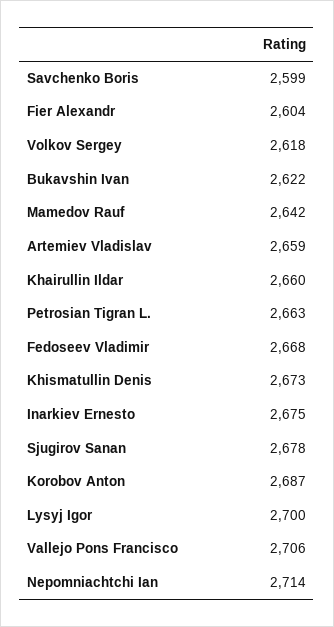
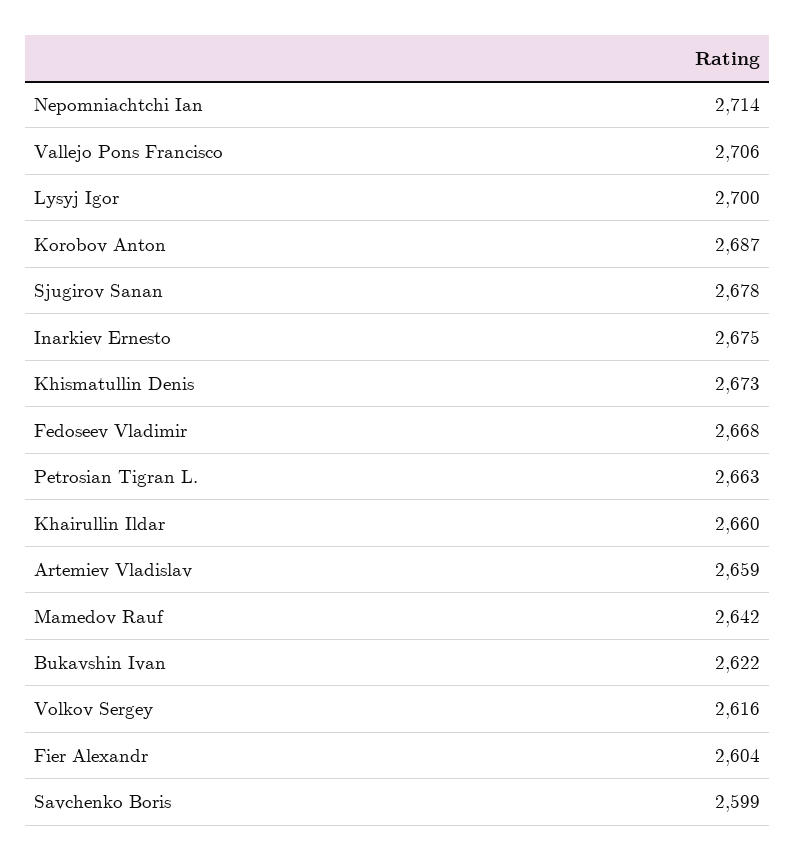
  {
    "Savchenko Boris": 2599,
    "Fier Alexandr": 2604,
-   "Volkov Sergey": 2618,
+   "Volkov Sergey": 2616,
    "Bukavshin Ivan": 2622,
    "Mamedov Rauf": 2642,
    "Artemiev Vladislav": 2659,
    "Khairullin Ildar": 2660,
    "Petrosian Tigran L.": 2663,
    "Fedoseev Vladimir": 2668,
    "Khismatullin Denis": 2673,
    "Inarkiev Ernesto": 2675,
    "Sjugirov Sanan": 2678,
    "Korobov Anton": 2687,
    "Lysyj Igor": 2700,
    "Vallejo Pons Francisco": 2706,
    "Nepomniachtchi Ian": 2714
  }

